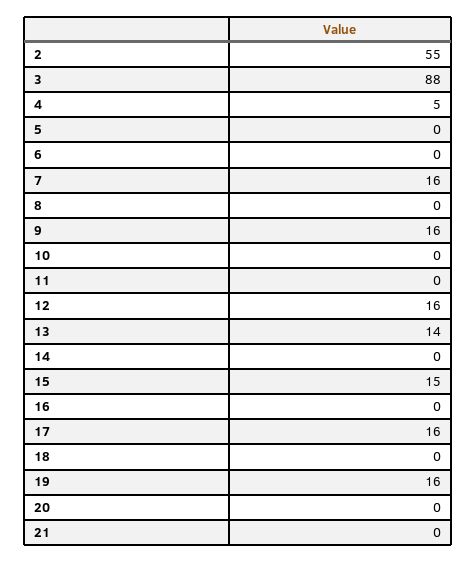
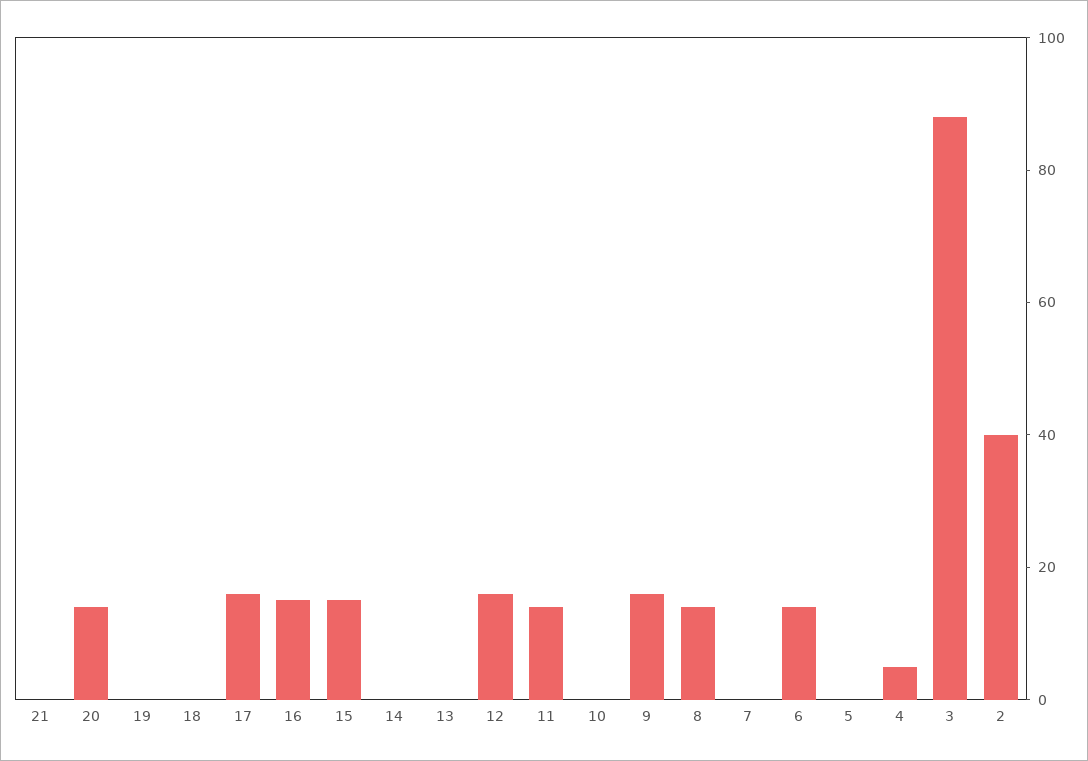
  {
-   "2": 55,
+   "2": 40,
    "3": 88,
    "4": 5,
    "5": 0,
-   "6": 0,
+   "6": 15,
-   "7": 16,
+   "7": 0,
-   "8": 0,
+   "8": 15,
    "9": 16,
    "10": 0,
-   "11": 0,
+   "11": 15,
    "12": 16,
-   "13": 14,
+   "13": 0,
    "14": 0,
    "15": 15,
-   "16": 0,
+   "16": 15,
    "17": 16,
    "18": 0,
-   "19": 16,
+   "19": 0,
-   "20": 0,
+   "20": 15,
    "21": 0
  }

